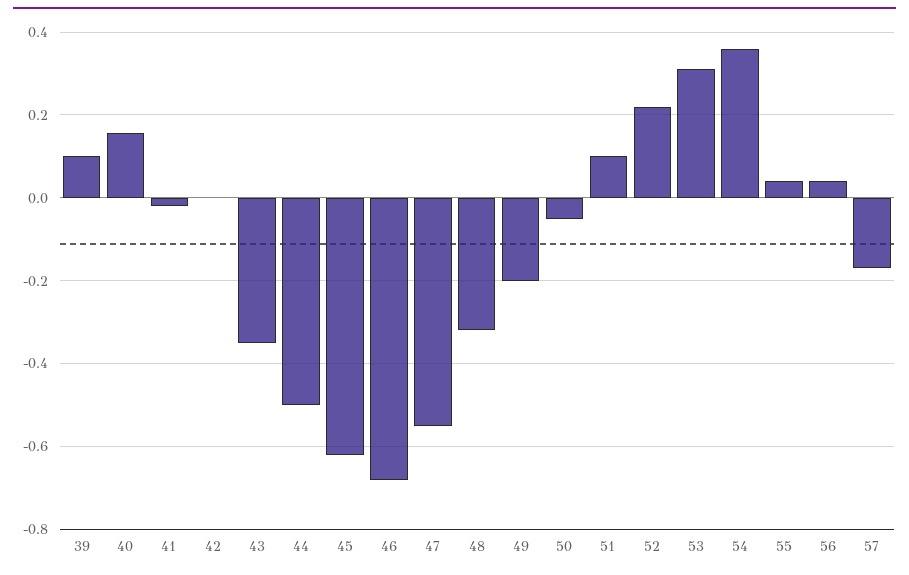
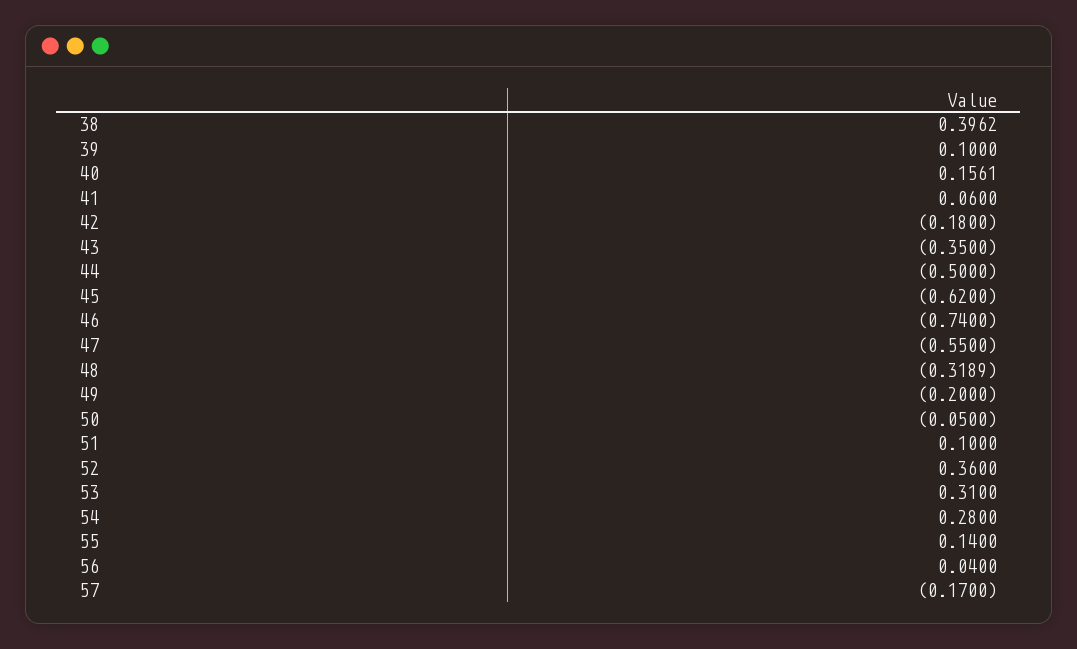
  {
    "39": 0.1,
    "40": 0.1561,
-   "41": -0.02,
+   "41": 0.06,
-   "42": 0,
+   "42": -0.18,
    "43": -0.35,
    "44": -0.5,
    "45": -0.62,
-   "46": -0.68,
+   "46": -0.74,
    "47": -0.55,
    "48": -0.3189,
    "49": -0.2,
    "50": -0.05,
    "51": 0.1,
-   "52": 0.22,
+   "52": 0.36,
    "53": 0.31,
-   "54": 0.36,
+   "54": 0.28,
-   "55": 0.04,
+   "55": 0.14,
    "56": 0.04,
-   "57": -0.17
+   "57": -0.17,
+   "38": 0.3962
  }

